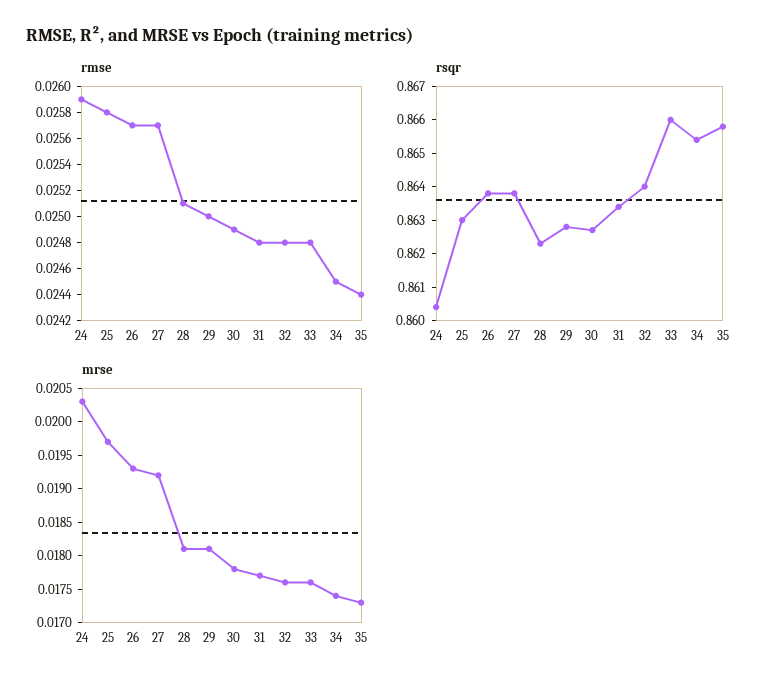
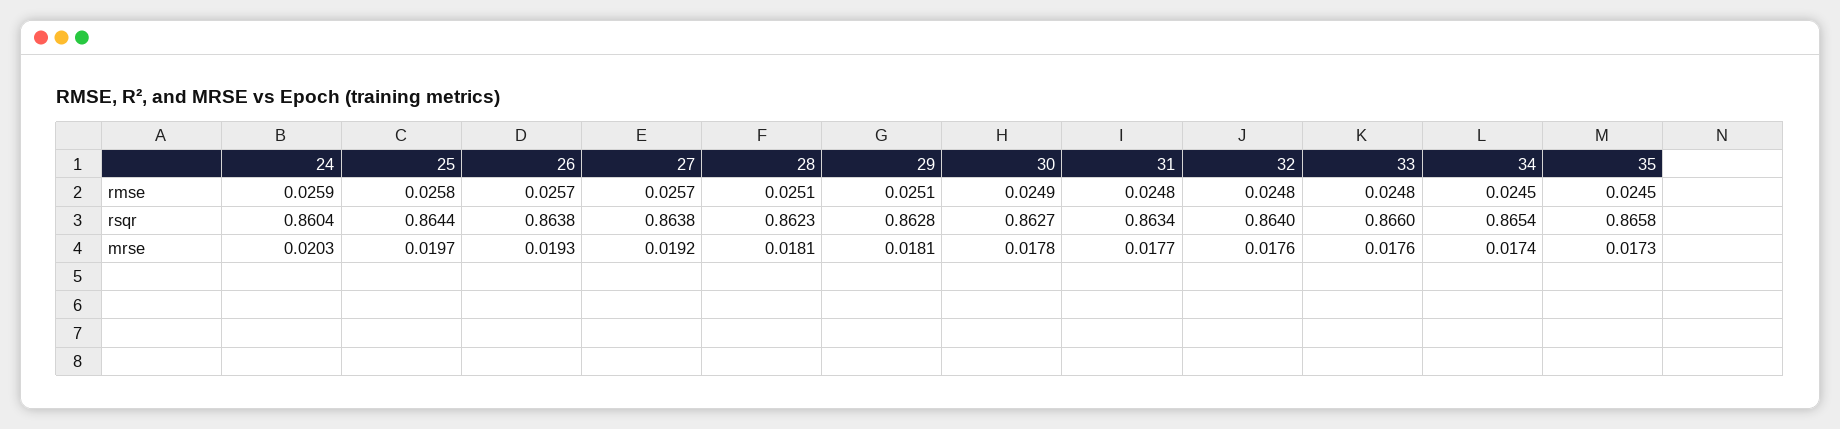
  {
    "rmse": {
      "24": 0.0259,
      "25": 0.0258,
      "26": 0.0257,
      "27": 0.0257,
      "28": 0.0251,
-     "29": 0.025,
+     "29": 0.0251,
      "30": 0.0249,
      "31": 0.0248,
      "32": 0.0248,
      "33": 0.0248,
      "34": 0.0245,
-     "35": 0.0244
+     "35": 0.0245
    },
    "rsqr": {
      "24": 0.8604,
-     "25": 0.863,
+     "25": 0.8644,
      "26": 0.8638,
      "27": 0.8638,
      "28": 0.8623,
      "29": 0.8628,
      "30": 0.8627,
      "31": 0.8634,
      "32": 0.864,
      "33": 0.866,
      "34": 0.8654,
      "35": 0.8658
    },
    "mrse": {
      "24": 0.0203,
      "25": 0.0197,
      "26": 0.0193,
      "27": 0.0192,
      "28": 0.0181,
      "29": 0.0181,
      "30": 0.0178,
      "31": 0.0177,
      "32": 0.0176,
      "33": 0.0176,
      "34": 0.0174,
      "35": 0.0173
    }
  }

